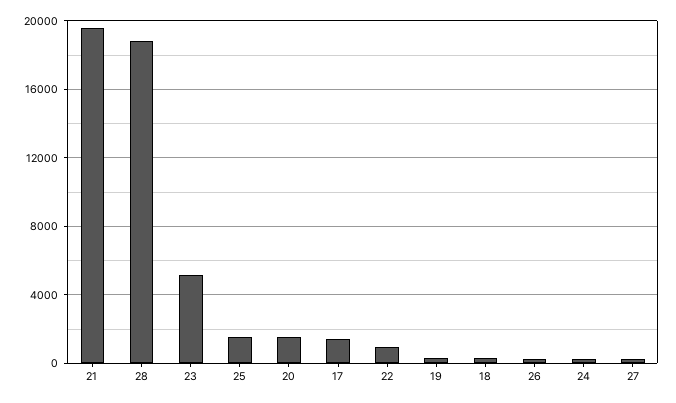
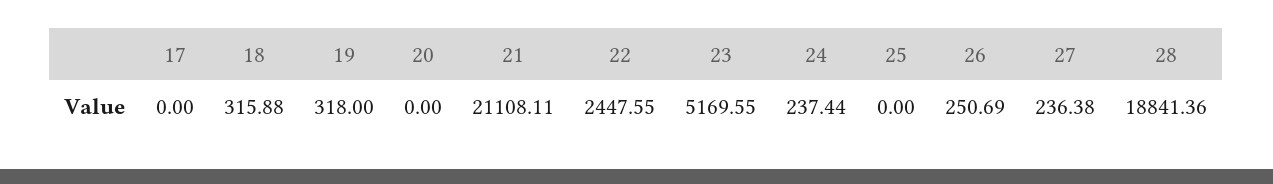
  {
-   "21": 19500,
+   "21": 21108.11,
    "28": 18841.36,
    "23": 5169.55,
-   "25": 1500,
+   "25": 0,
-   "20": 1500,
+   "20": 0,
-   "17": 1500,
+   "17": 0,
-   "22": 1000,
+   "22": 2447.55,
    "19": 318,
    "18": 315.88,
    "26": 250.69,
    "24": 237.44,
    "27": 236.38
  }

